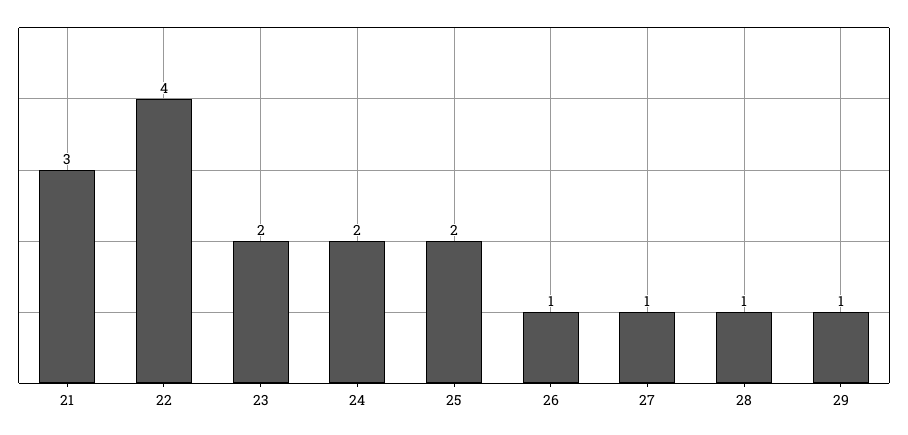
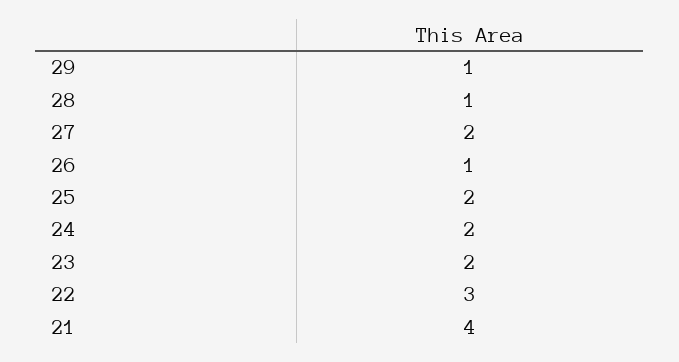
  {
-   "21": 3,
+   "21": 4,
-   "22": 4,
+   "22": 3,
    "23": 2,
    "24": 2,
    "25": 2,
    "26": 1,
-   "27": 1,
+   "27": 2,
    "28": 1,
    "29": 1
  }

